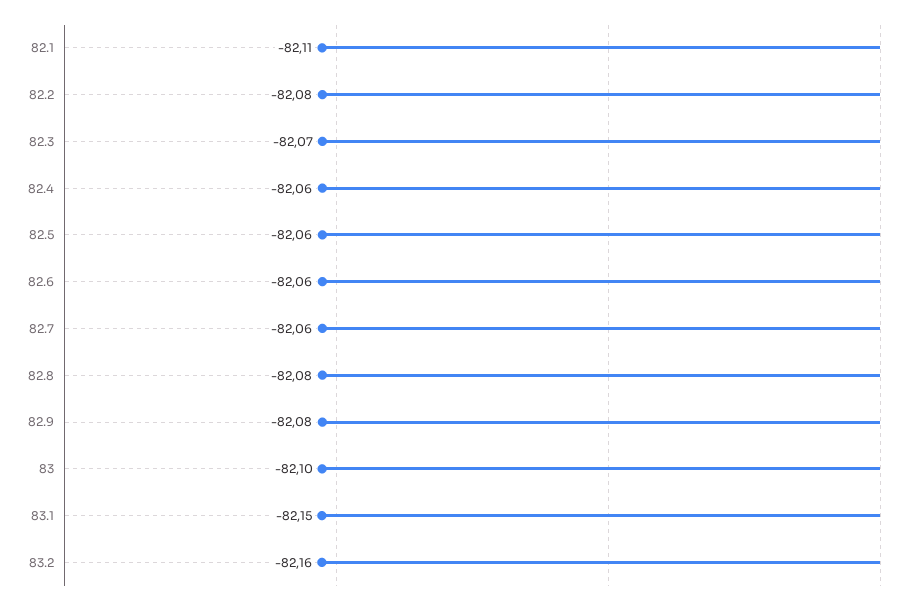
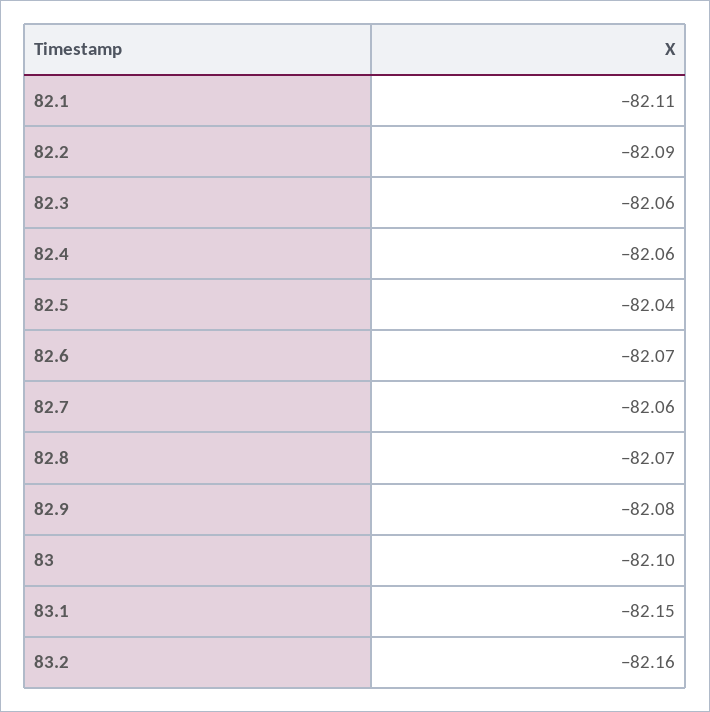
  {
    "82.1": -82.11,
-   "82.2": -82.08,
+   "82.2": -82.09,
-   "82.3": -82.07,
+   "82.3": -82.06,
    "82.4": -82.06,
-   "82.5": -82.06,
+   "82.5": -82.04,
-   "82.6": -82.06,
+   "82.6": -82.07,
    "82.7": -82.06,
-   "82.8": -82.08,
+   "82.8": -82.07,
    "82.9": -82.08,
    "83": -82.1,
    "83.1": -82.15,
    "83.2": -82.16
  }

